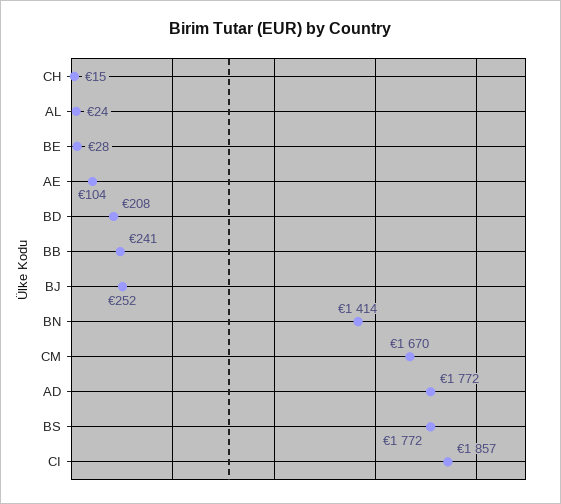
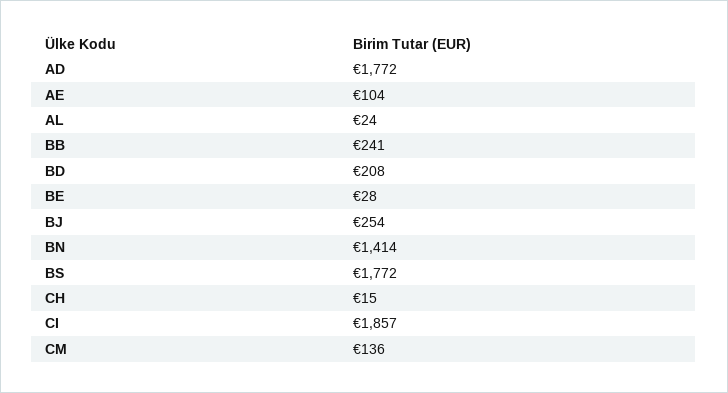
  {
    "CH": 15,
    "AL": 24,
    "BE": 28,
    "AE": 104,
    "BD": 208,
    "BB": 241,
-   "BJ": 252,
+   "BJ": 254,
    "BN": 1414,
-   "CM": 1670,
+   "CM": 136,
    "AD": 1772,
    "BS": 1772,
    "CI": 1857
  }

